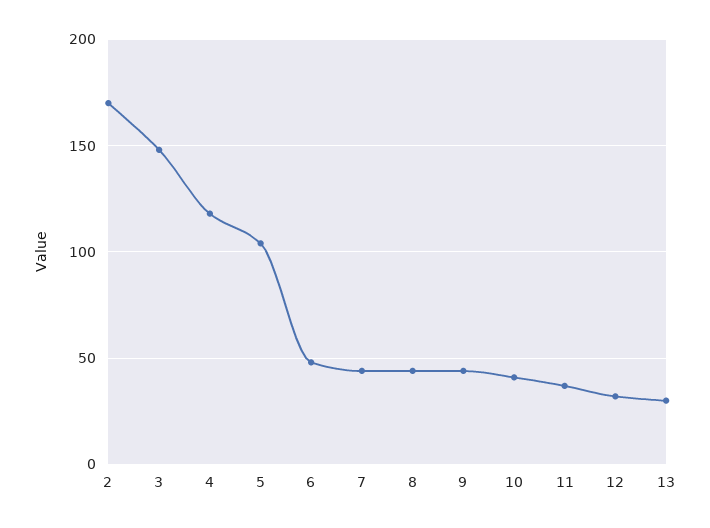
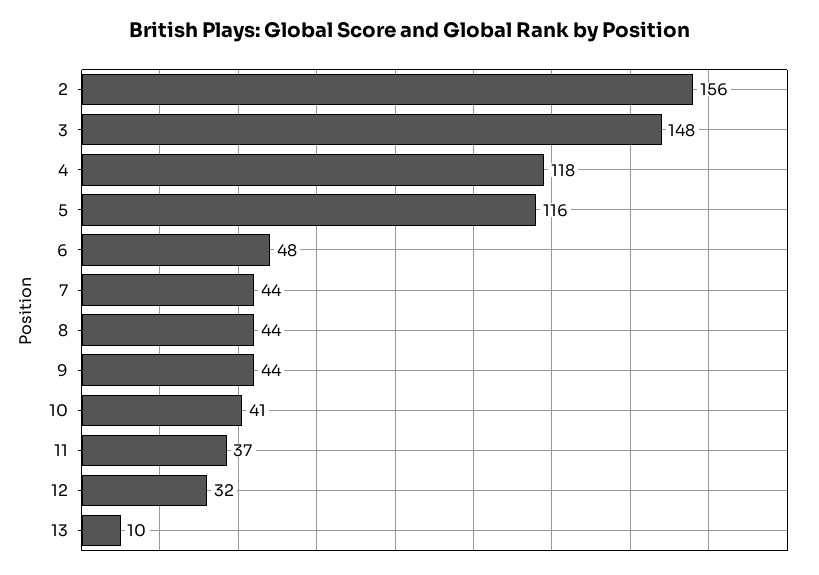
  {
-   "2": 170,
+   "2": 156,
    "3": 148,
    "4": 118,
-   "5": 105,
+   "5": 116,
    "6": 48,
    "7": 44,
    "8": 44,
    "9": 44,
    "10": 41,
    "11": 37,
    "12": 32,
-   "13": 30
+   "13": 10
  }

